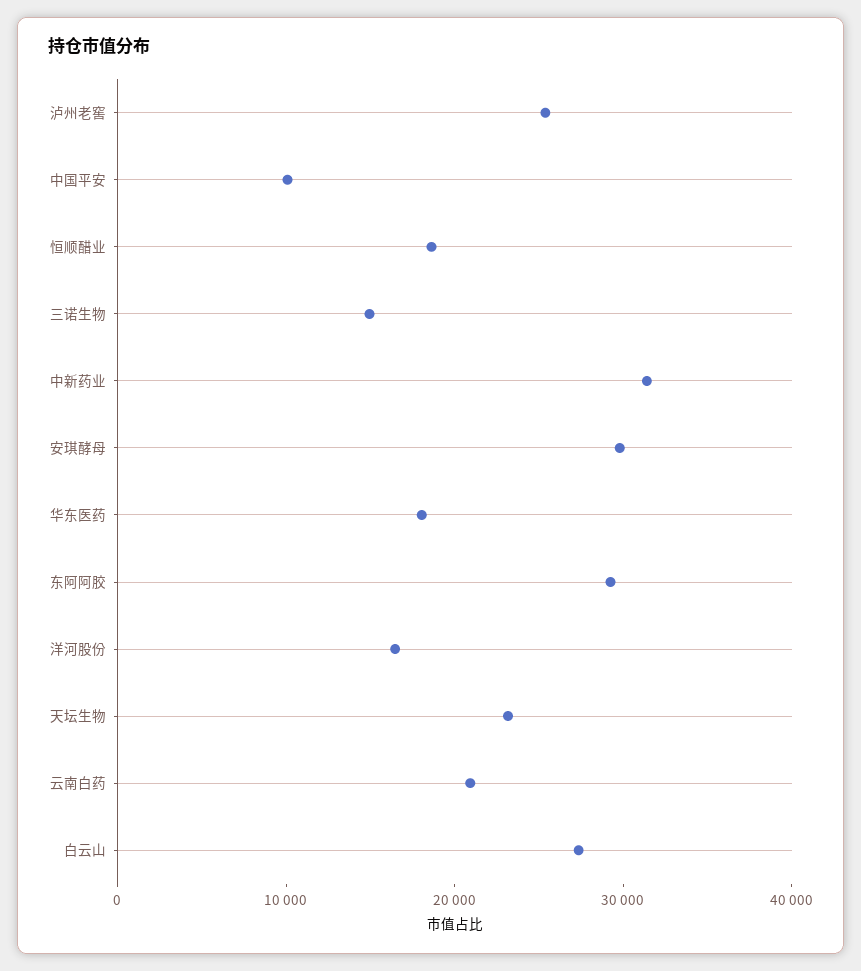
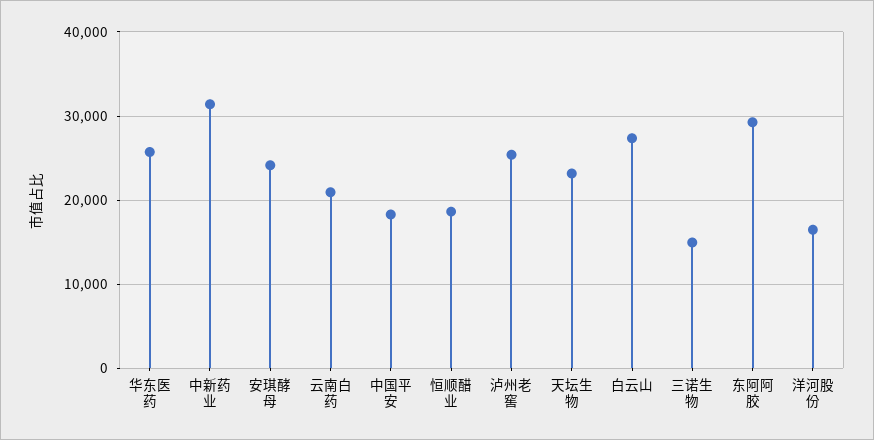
  {
    "泸州老窖": 25000,
-   "中国平安": 10000,
+   "中国平安": 18000,
    "恒顺醋业": 19000,
    "三诺生物": 15000,
    "中新药业": 31000,
-   "安琪酵母": 30000,
+   "安琪酵母": 24000,
-   "华东医药": 18000,
+   "华东医药": 26000,
    "东阿阿胶": 29000,
    "洋河股份": 16000,
    "天坛生物": 23000,
    "云南白药": 21000,
    "白云山": 27000
  }

